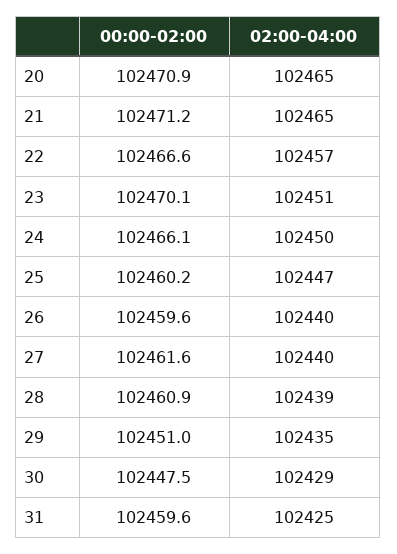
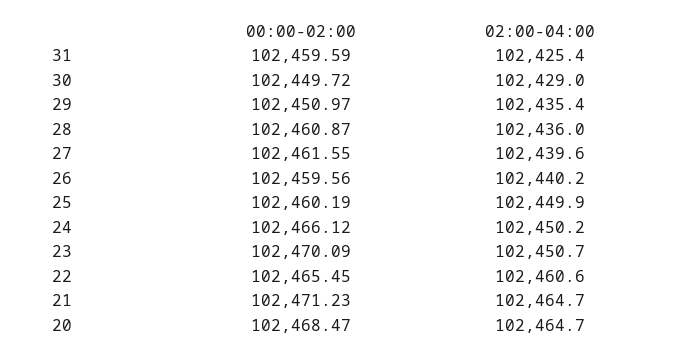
  {
    "00:00-02:00": {
-     "20": 102470.9,
+     "20": 102468.47,
      "21": 102471.23,
-     "22": 102466.6,
+     "22": 102465.45,
      "23": 102470.09,
      "24": 102466.12,
      "25": 102460.19,
      "26": 102459.56,
      "27": 102461.55,
      "28": 102460.87,
      "29": 102450.97,
-     "30": 102447.5,
+     "30": 102449.72,
      "31": 102459.59
    },
    "02:00-04:00": {
      "20": 102464.7,
      "21": 102464.7,
-     "22": 102457,
+     "22": 102460.6,
      "23": 102450.7,
      "24": 102450.2,
-     "25": 102447,
+     "25": 102449.9,
      "26": 102440.2,
      "27": 102439.6,
-     "28": 102439,
+     "28": 102436,
      "29": 102435.4,
      "30": 102429,
      "31": 102425.4
    }
  }

